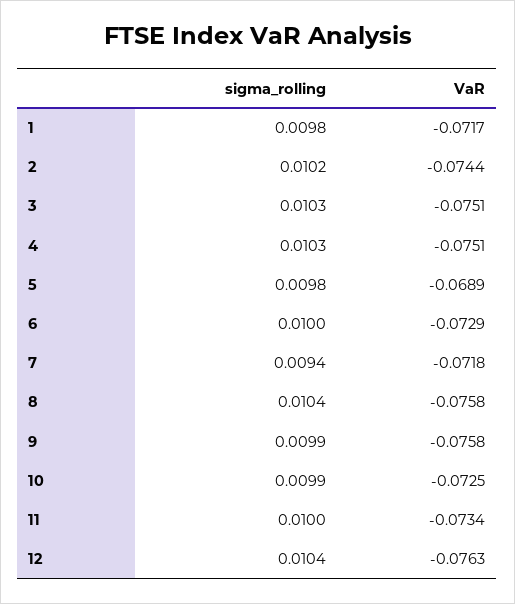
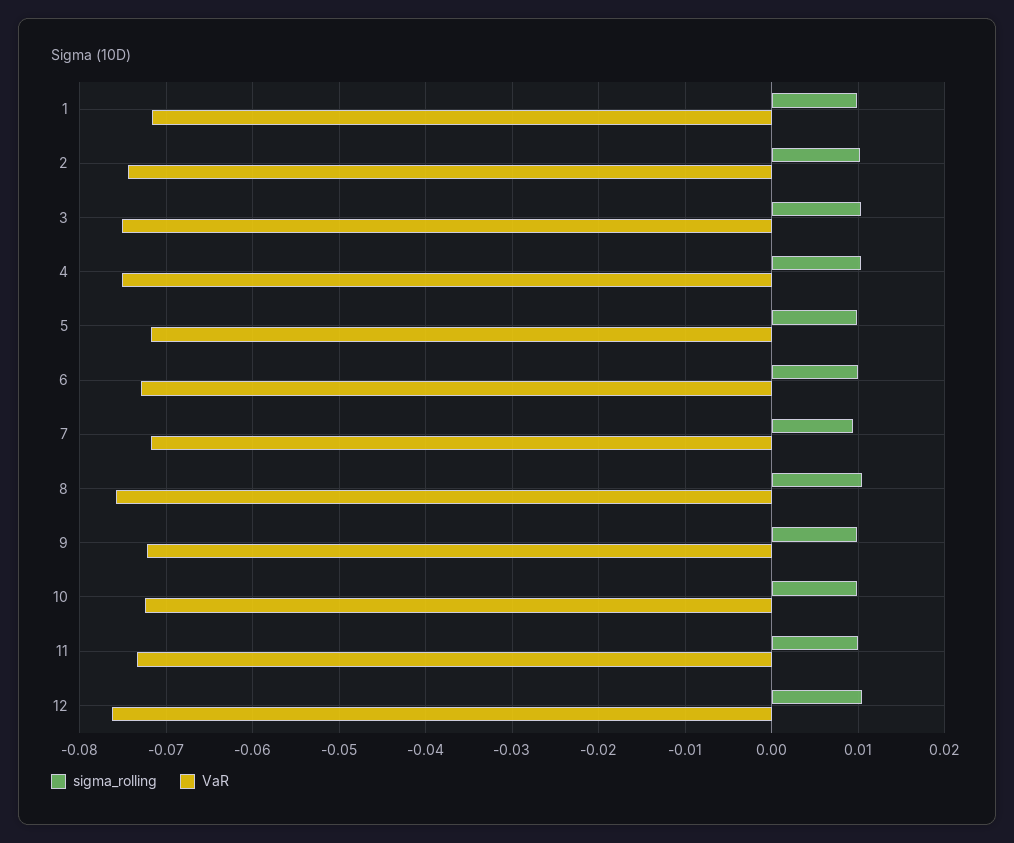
  {
    "sigma_rolling": {
      "1": 0.0098,
      "2": 0.0102,
      "3": 0.0103,
      "4": 0.0103,
      "5": 0.0098,
      "6": 0.01,
      "7": 0.0094,
      "8": 0.0104,
      "9": 0.0099,
      "10": 0.0099,
      "11": 0.01,
      "12": 0.0104
    },
    "VaR": {
      "1": -0.0717,
      "2": -0.0744,
      "3": -0.0751,
      "4": -0.0751,
-     "5": -0.0689,
+     "5": -0.072,
      "6": -0.0729,
      "7": -0.0718,
      "8": -0.0758,
-     "9": -0.0758,
+     "9": -0.072,
      "10": -0.0725,
      "11": -0.0734,
      "12": -0.0763
    }
  }

